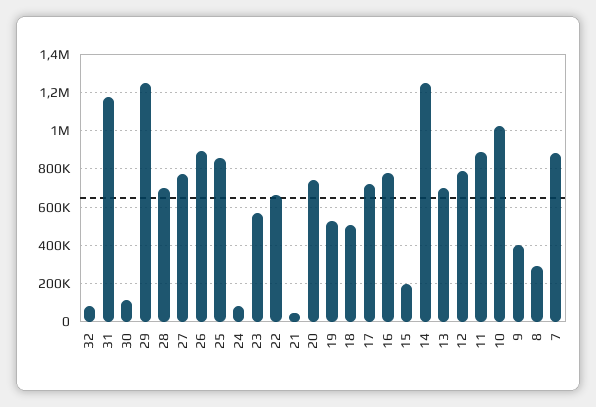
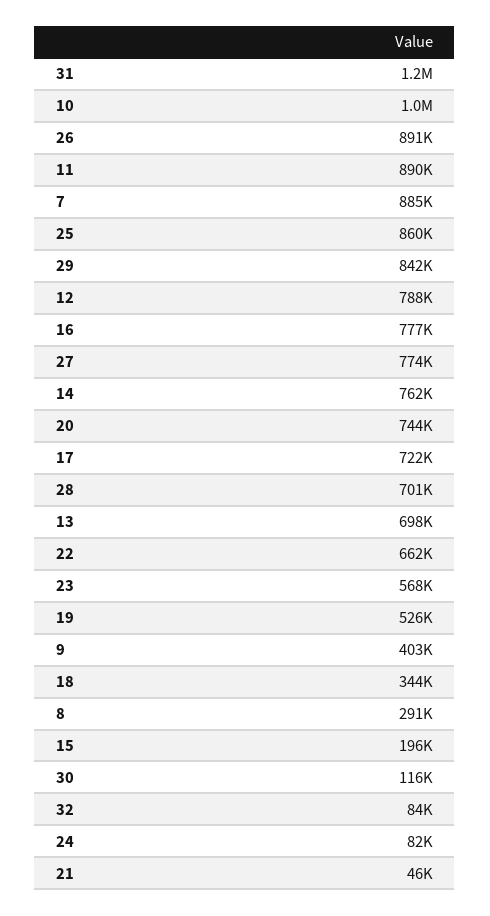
  {
    "32": 84000,
    "31": 1200000,
    "30": 116000,
-   "29": 1250000,
+   "29": 842000,
    "28": 701000,
    "27": 774000,
    "26": 891000,
    "25": 860000,
    "24": 82000,
    "23": 568000,
    "22": 662000,
    "21": 46000,
    "20": 744000,
    "19": 526000,
-   "18": 500000,
+   "18": 344000,
    "17": 722000,
    "16": 777000,
    "15": 196000,
-   "14": 1250000,
+   "14": 762000,
    "13": 698000,
    "12": 788000,
    "11": 890000,
    "10": 1000000,
    "9": 403000,
    "8": 291000,
    "7": 885000
  }

